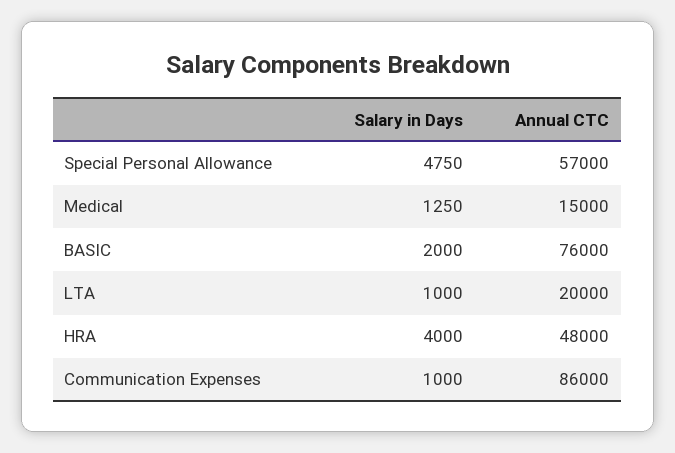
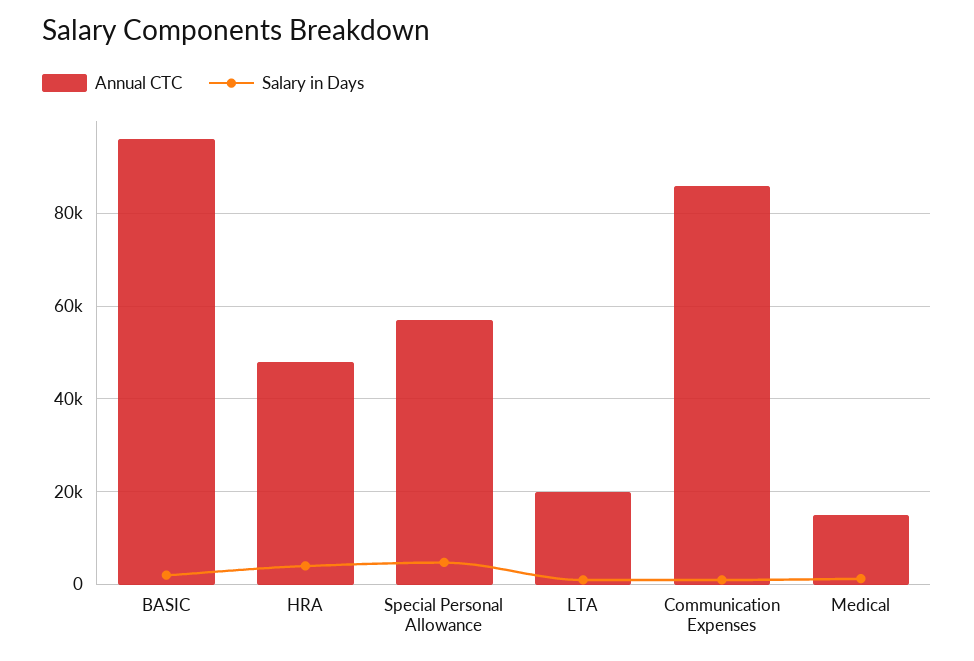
  {
    "Salary in Days": {
      "Special Personal Allowance": 4750,
      "Medical": 1250,
      "BASIC": 2000,
      "LTA": 1000,
      "HRA": 4000,
      "Communication Expenses": 1000
    },
    "Annual CTC": {
      "Special Personal Allowance": 57000,
      "Medical": 15000,
-     "BASIC": 76000,
+     "BASIC": 96000,
      "LTA": 20000,
      "HRA": 48000,
      "Communication Expenses": 86000
    }
  }

